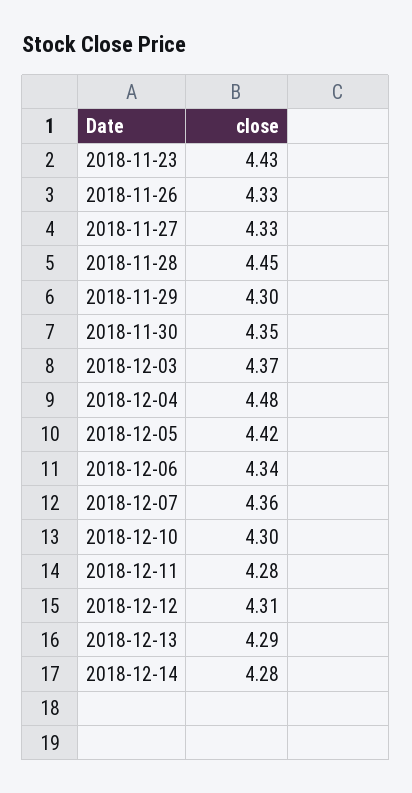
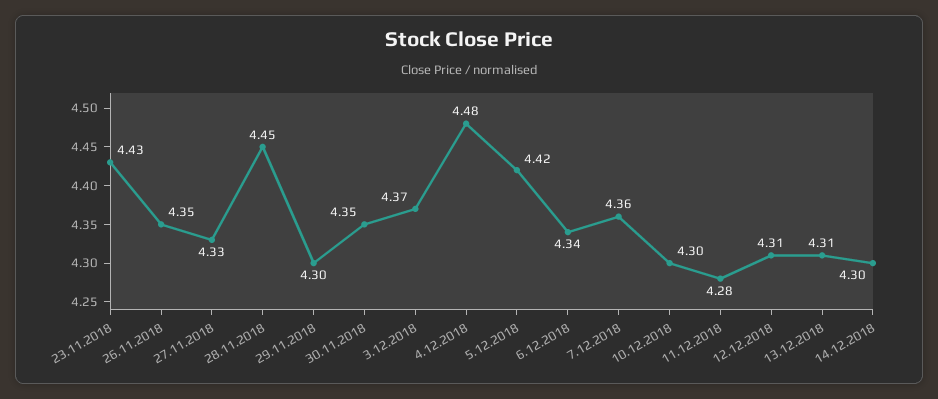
  {
    "2018-11-23": 4.43,
-   "2018-11-26": 4.33,
+   "2018-11-26": 4.35,
    "2018-11-27": 4.33,
    "2018-11-28": 4.45,
    "2018-11-29": 4.3,
    "2018-11-30": 4.35,
    "2018-12-03": 4.37,
    "2018-12-04": 4.48,
    "2018-12-05": 4.42,
    "2018-12-06": 4.34,
    "2018-12-07": 4.36,
    "2018-12-10": 4.3,
    "2018-12-11": 4.28,
    "2018-12-12": 4.31,
-   "2018-12-13": 4.29,
+   "2018-12-13": 4.31,
-   "2018-12-14": 4.28
+   "2018-12-14": 4.3
  }

